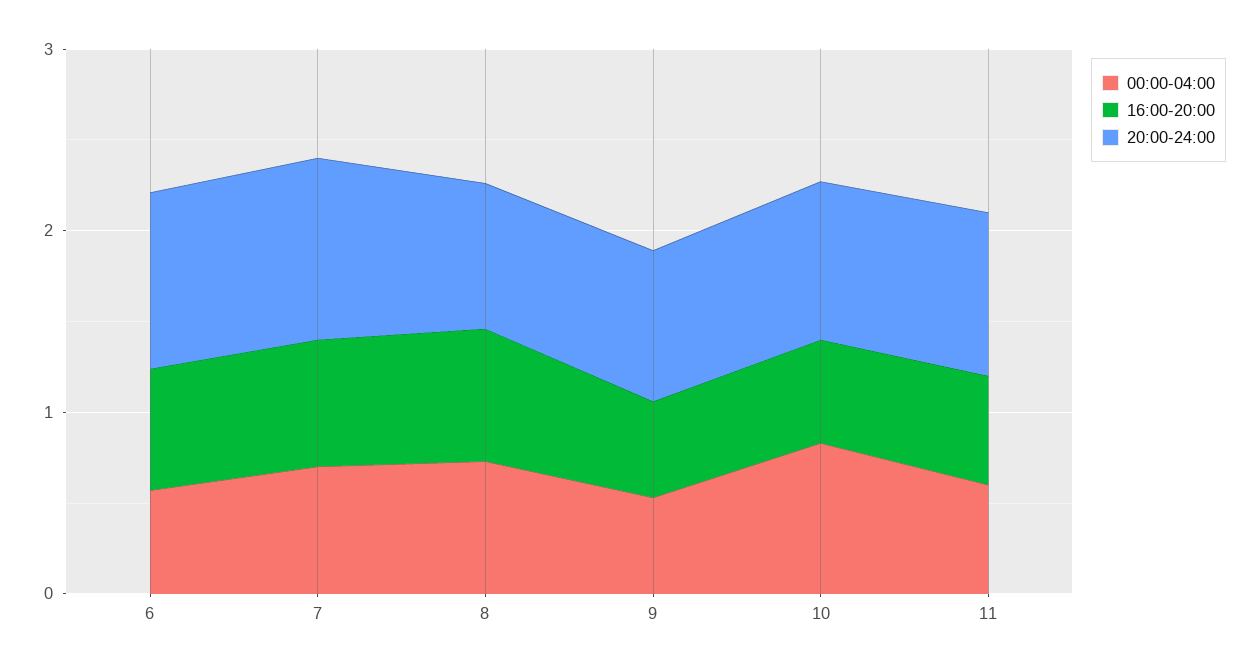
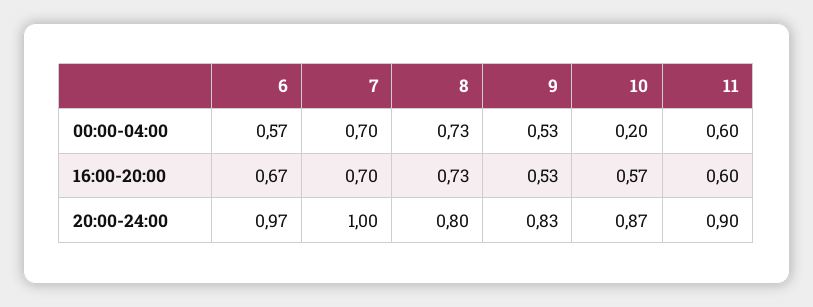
  {
    "00:00-04:00": {
      "6": 0.57,
      "7": 0.7,
      "8": 0.73,
      "9": 0.53,
-     "10": 0.8,
+     "10": 0.2,
      "11": 0.6
    },
    "16:00-20:00": {
      "6": 0.67,
      "7": 0.7,
      "8": 0.73,
      "9": 0.53,
      "10": 0.57,
      "11": 0.6
    },
    "20:00-24:00": {
      "6": 0.97,
      "7": 1,
      "8": 0.8,
      "9": 0.83,
      "10": 0.87,
      "11": 0.9
    }
  }

